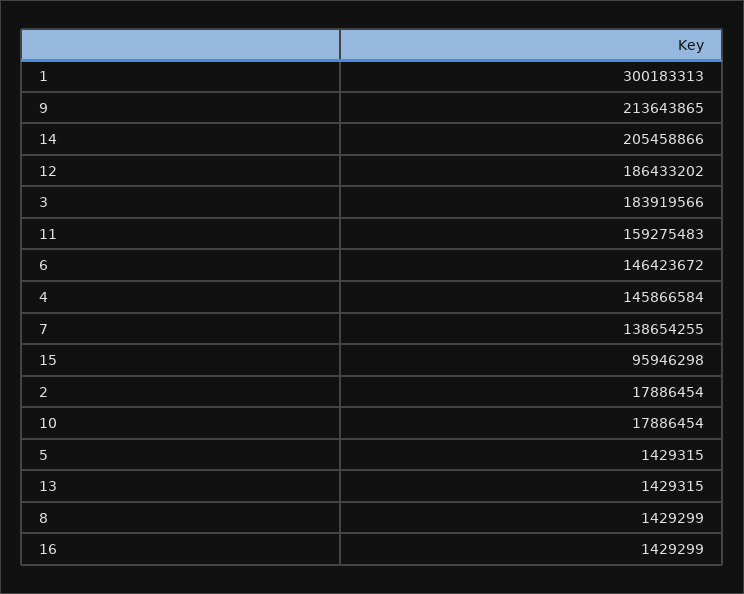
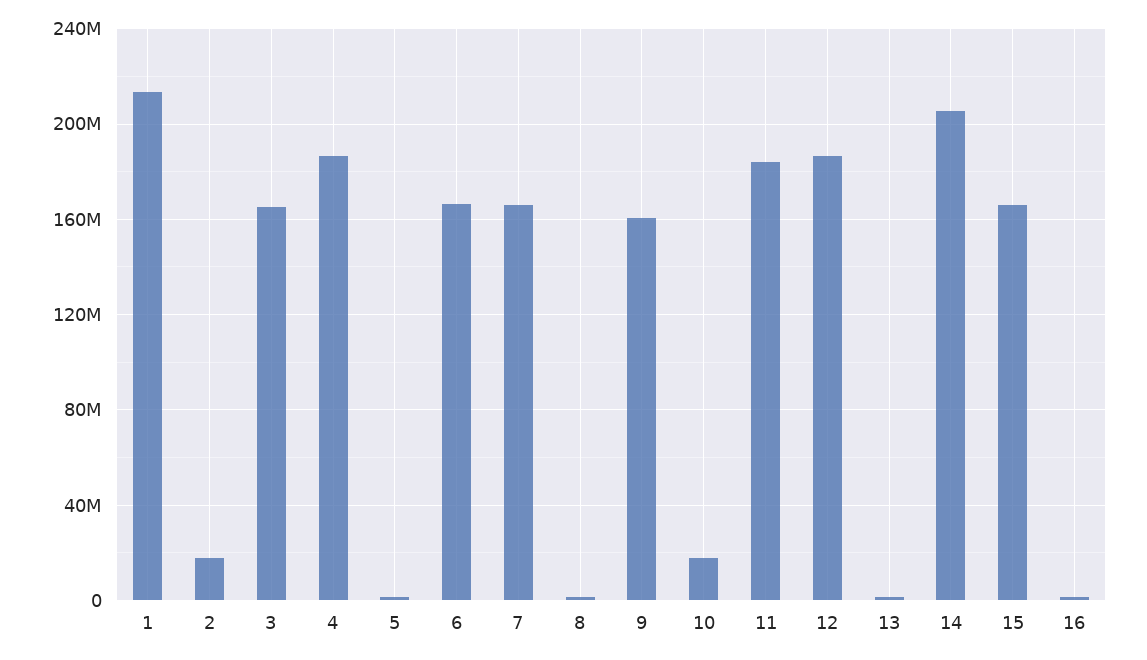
  {
-   "1": 300183313,
+   "1": 215000000,
-   "9": 213643865,
+   "9": 160000000,
    "14": 205458866,
    "12": 186433202,
-   "3": 183919566,
+   "3": 165000000,
-   "11": 159275483,
+   "11": 185000000,
-   "6": 146423672,
+   "6": 165000000,
-   "4": 145866584,
+   "4": 185000000,
-   "7": 138654255,
+   "7": 165000000,
-   "15": 95946298,
+   "15": 165000000,
    "2": 17886454,
    "10": 17886454,
    "5": 1429315,
    "13": 1429315,
    "8": 1429299,
    "16": 1429299
  }

